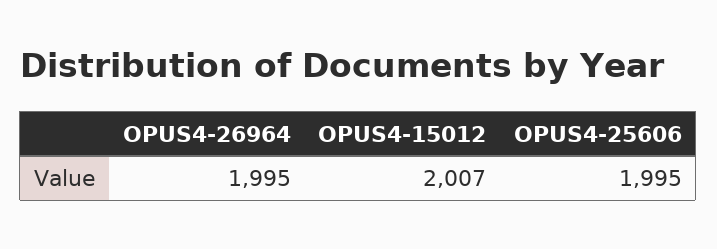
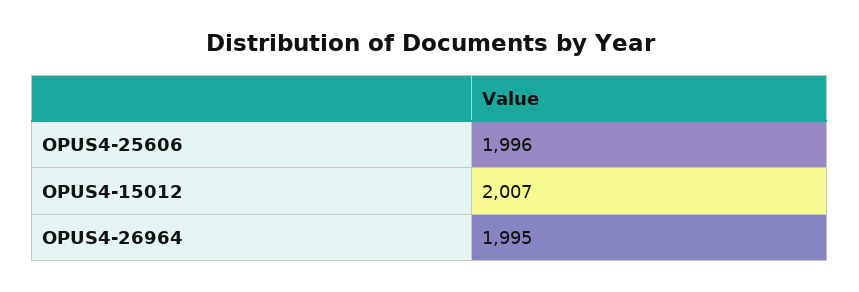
  {
    "OPUS4-26964": 1995,
    "OPUS4-15012": 2007,
-   "OPUS4-25606": 1995
+   "OPUS4-25606": 1996
  }

